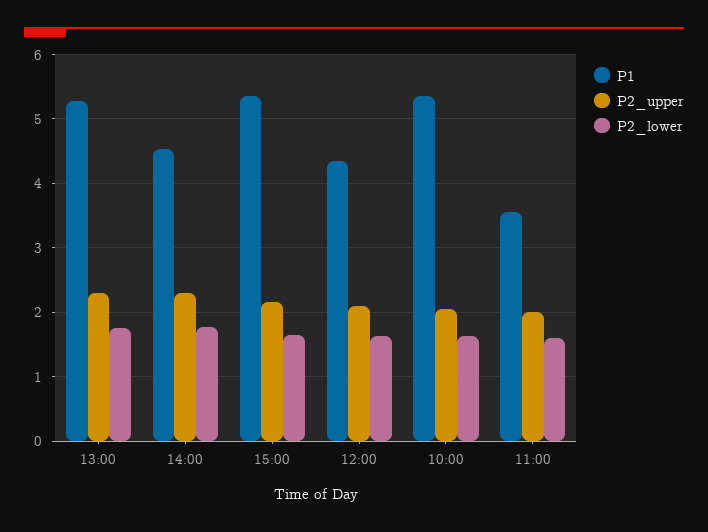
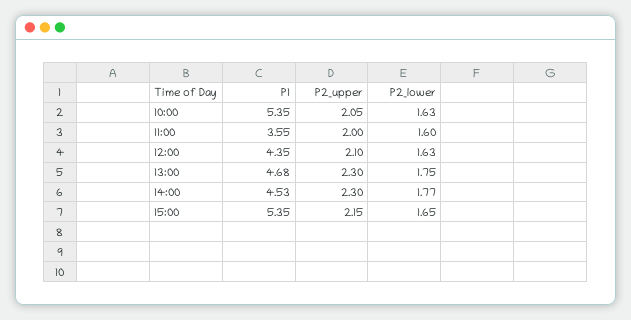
  {
    "P1": {
-     "13:00": 5.3,
+     "13:00": 4.68,
      "14:00": 4.53,
      "15:00": 5.35,
      "12:00": 4.35,
      "10:00": 5.35,
      "11:00": 3.55
    },
    "P2_upper": {
      "13:00": 2.3,
      "14:00": 2.3,
      "15:00": 2.15,
      "12:00": 2.1,
      "10:00": 2.05,
      "11:00": 2
    },
    "P2_lower": {
      "13:00": 1.75,
      "14:00": 1.77,
      "15:00": 1.65,
      "12:00": 1.63,
      "10:00": 1.63,
      "11:00": 1.6
    }
  }

